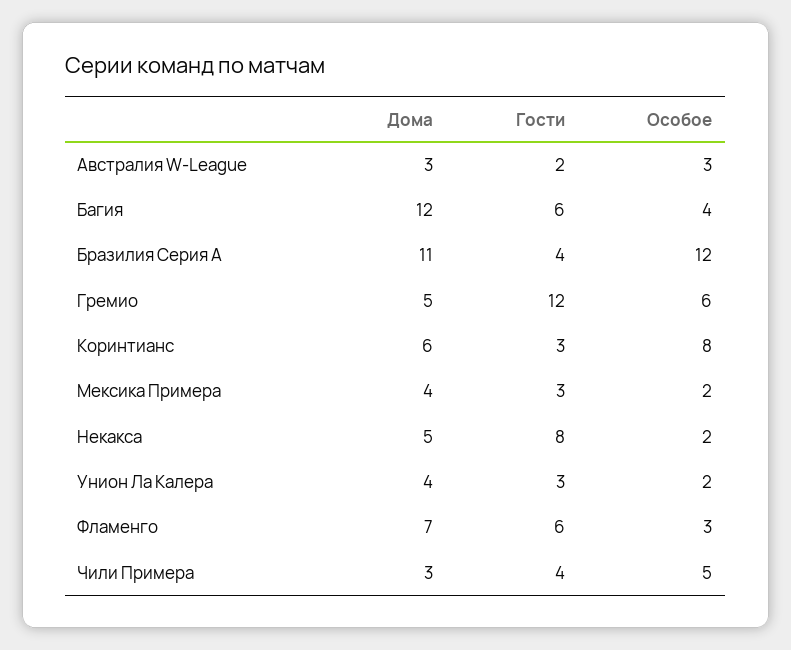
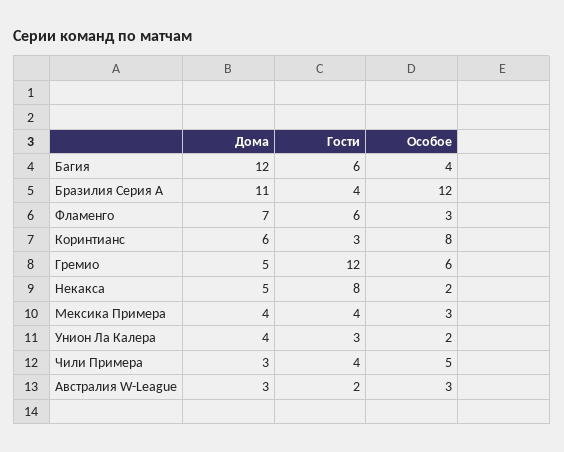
  {
    "Дома": {
      "Австралия W-League": 3,
      "Багия": 12,
      "Бразилия Серия А": 11,
      "Гремио": 5,
      "Коринтианс": 6,
      "Мексика Примера": 4,
      "Некакса": 5,
      "Унион Ла Калера": 4,
      "Фламенго": 7,
      "Чили Примера": 3
    },
    "Гости": {
      "Австралия W-League": 2,
      "Багия": 6,
      "Бразилия Серия А": 4,
      "Гремио": 12,
      "Коринтианс": 3,
-     "Мексика Примера": 3,
+     "Мексика Примера": 4,
      "Некакса": 8,
      "Унион Ла Калера": 3,
      "Фламенго": 6,
      "Чили Примера": 4
    },
    "Особое": {
      "Австралия W-League": 3,
      "Багия": 4,
      "Бразилия Серия А": 12,
      "Гремио": 6,
      "Коринтианс": 8,
-     "Мексика Примера": 2,
+     "Мексика Примера": 3,
      "Некакса": 2,
      "Унион Ла Калера": 2,
      "Фламенго": 3,
      "Чили Примера": 5
    }
  }

